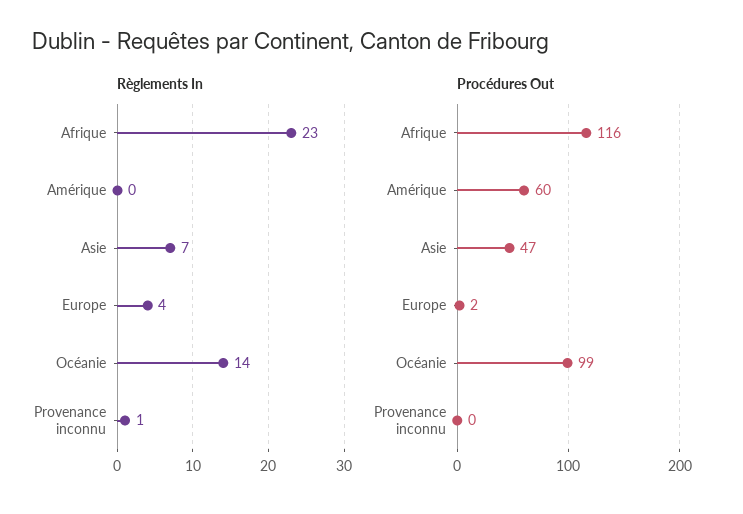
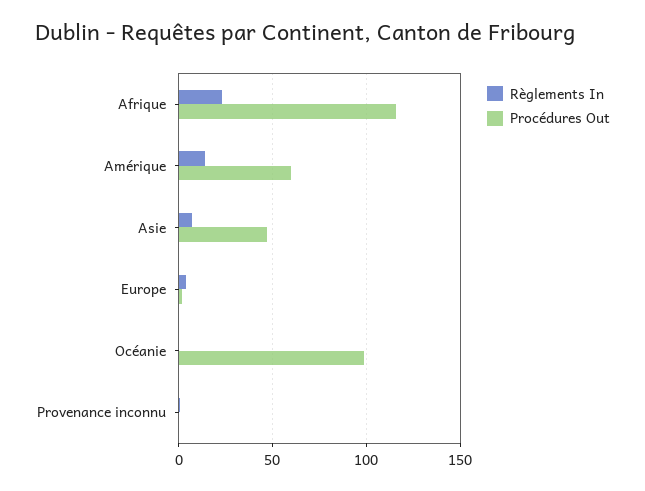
  {
    "Règlements In": {
      "Afrique": 23,
-     "Amérique": 0,
+     "Amérique": 15,
      "Asie": 7,
      "Europe": 4,
-     "Océanie": 14,
+     "Océanie": 0,
      "Provenance inconnu": 1
    },
    "Procédures Out": {
      "Afrique": 116,
      "Amérique": 60,
      "Asie": 47,
      "Europe": 2,
      "Océanie": 99,
      "Provenance inconnu": 0
    }
  }

